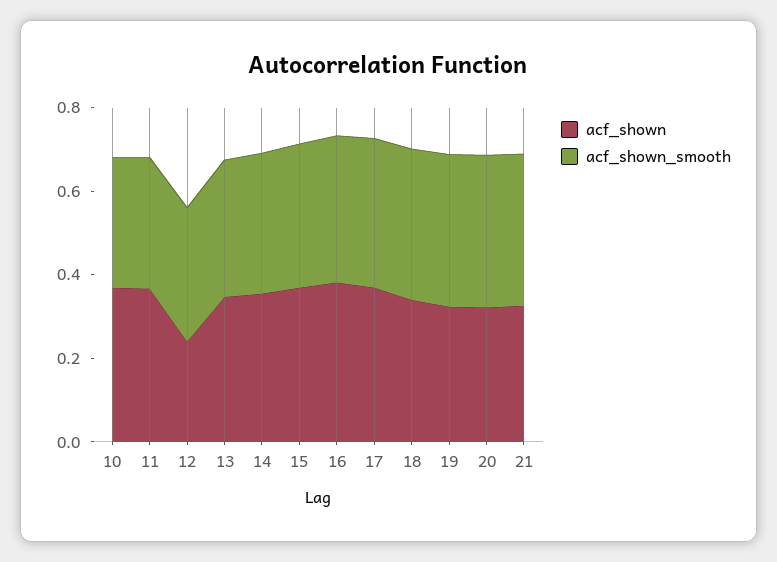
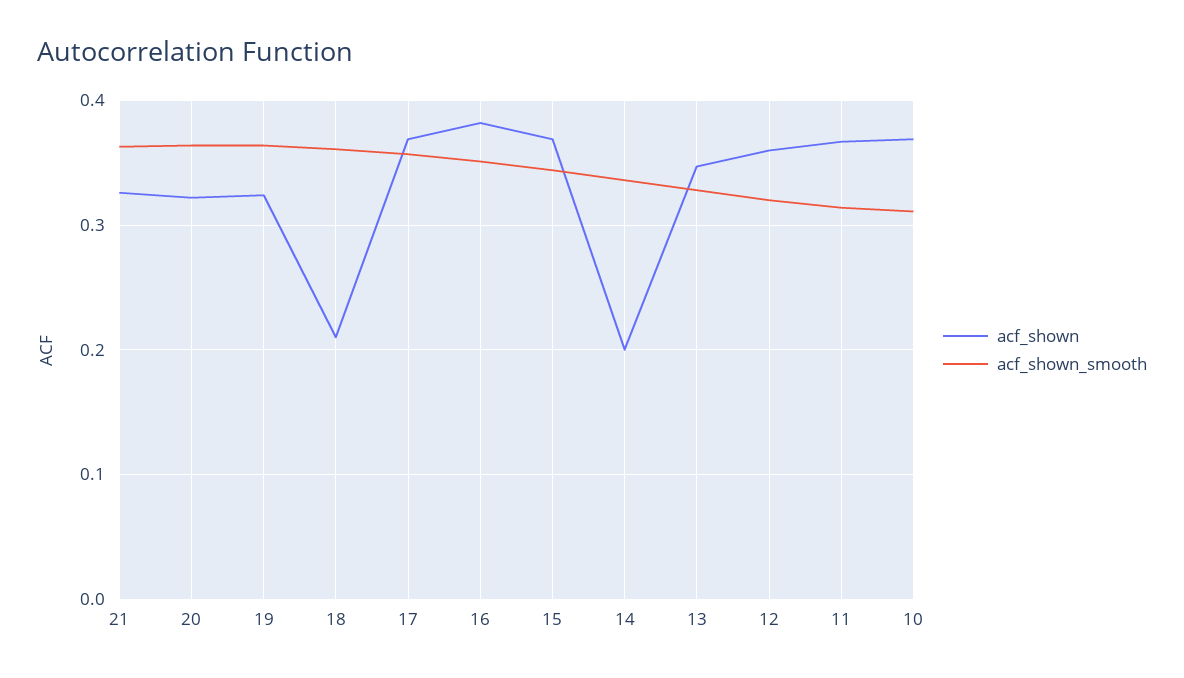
  {
    "acf_shown": {
      "10": 0.37,
      "11": 0.37,
-     "12": 0.25,
+     "12": 0.36,
      "13": 0.35,
-     "14": 0.35,
+     "14": 0.2,
      "15": 0.37,
      "16": 0.38,
      "17": 0.37,
-     "18": 0.35,
+     "18": 0.21,
      "19": 0.32,
      "20": 0.32,
      "21": 0.33
    },
    "acf_shown_smooth": {
      "10": 0.31,
      "11": 0.31,
      "12": 0.32,
      "13": 0.33,
      "14": 0.34,
      "15": 0.34,
      "16": 0.35,
      "17": 0.36,
      "18": 0.36,
      "19": 0.36,
      "20": 0.36,
      "21": 0.36
    }
  }

